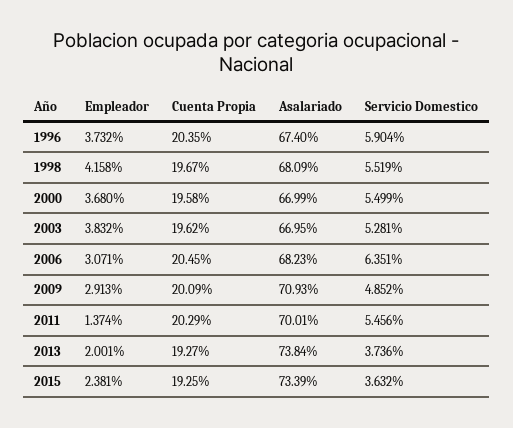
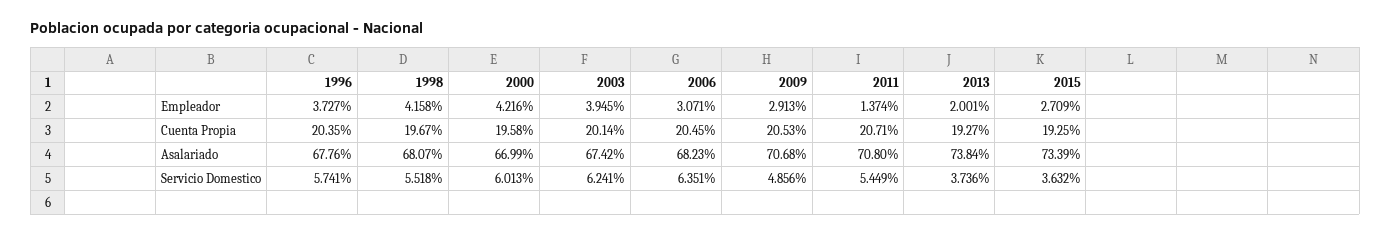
  {
    "Empleador": {
-     "1996": 3.732,
+     "1996": 3.727,
      "1998": 4.158,
-     "2000": 3.68,
+     "2000": 4.216,
-     "2003": 3.832,
+     "2003": 3.945,
      "2006": 3.071,
      "2009": 2.913,
      "2011": 1.374,
      "2013": 2.001,
-     "2015": 2.381
+     "2015": 2.709
    },
    "Cuenta Propia": {
      "1996": 20.35,
      "1998": 19.67,
      "2000": 19.58,
-     "2003": 19.62,
+     "2003": 20.14,
      "2006": 20.45,
-     "2009": 20.09,
+     "2009": 20.53,
-     "2011": 20.29,
+     "2011": 20.71,
      "2013": 19.27,
      "2015": 19.25
    },
    "Asalariado": {
-     "1996": 67.4,
+     "1996": 67.76,
-     "1998": 68.09,
+     "1998": 68.07,
      "2000": 66.99,
-     "2003": 66.95,
+     "2003": 67.42,
      "2006": 68.23,
-     "2009": 70.93,
+     "2009": 70.68,
-     "2011": 70.01,
+     "2011": 70.8,
      "2013": 73.84,
      "2015": 73.39
    },
    "Servicio Domestico": {
-     "1996": 5.904,
+     "1996": 5.741,
-     "1998": 5.519,
+     "1998": 5.518,
-     "2000": 5.499,
+     "2000": 6.013,
-     "2003": 5.281,
+     "2003": 6.241,
      "2006": 6.351,
-     "2009": 4.852,
+     "2009": 4.856,
-     "2011": 5.456,
+     "2011": 5.449,
      "2013": 3.736,
      "2015": 3.632
    }
  }

